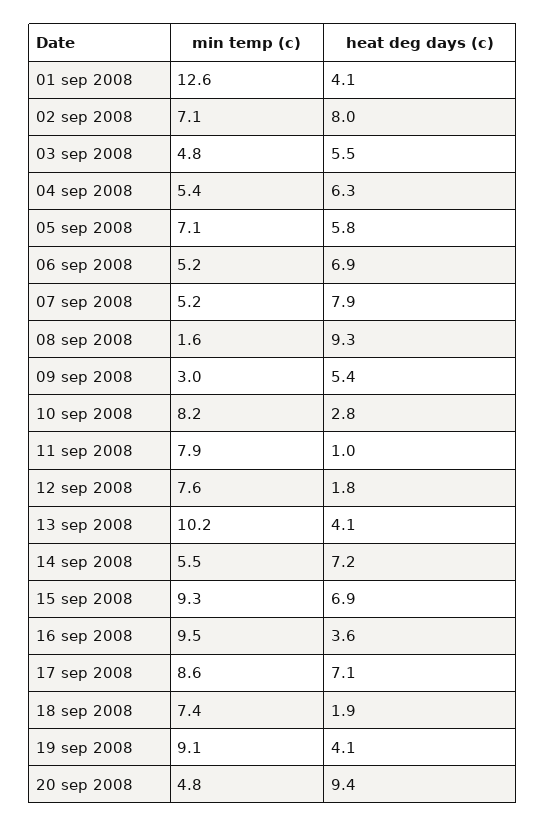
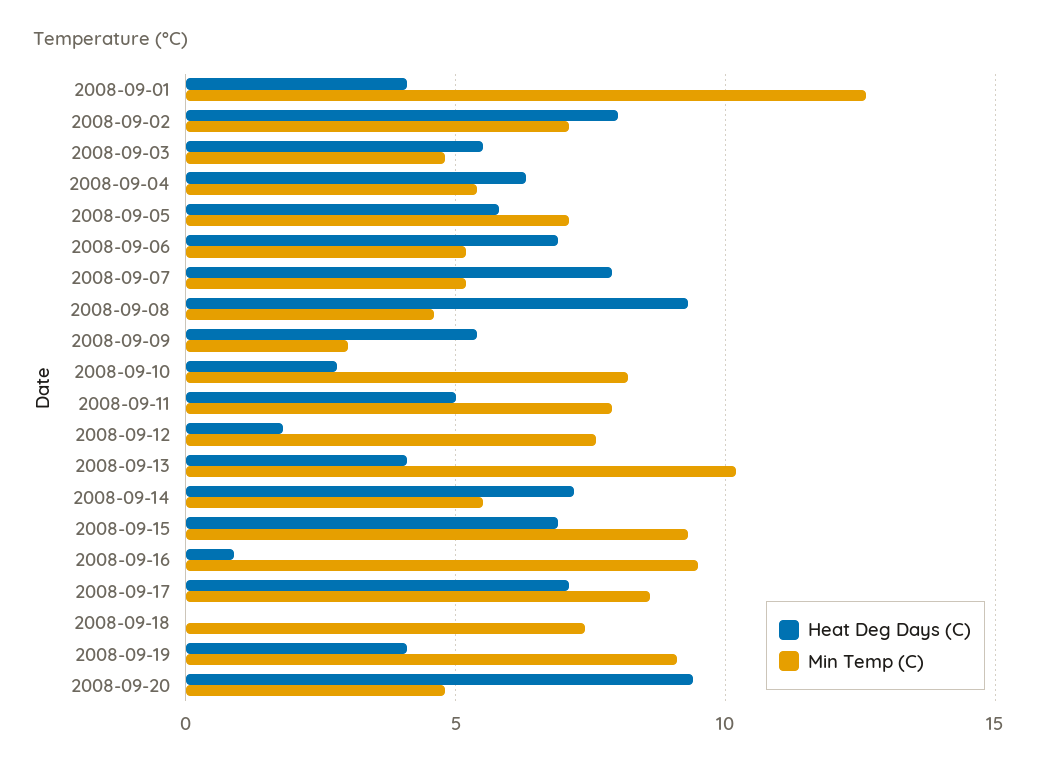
  {
    "min temp (c)": {
      "01 sep 2008": 12.6,
      "02 sep 2008": 7.1,
      "03 sep 2008": 4.8,
      "04 sep 2008": 5.4,
      "05 sep 2008": 7.1,
      "06 sep 2008": 5.2,
      "07 sep 2008": 5.2,
-     "08 sep 2008": 1.6,
+     "08 sep 2008": 4.5,
      "09 sep 2008": 3,
      "10 sep 2008": 8.2,
      "11 sep 2008": 7.9,
      "12 sep 2008": 7.6,
      "13 sep 2008": 10.2,
      "14 sep 2008": 5.5,
      "15 sep 2008": 9.3,
      "16 sep 2008": 9.5,
      "17 sep 2008": 8.6,
      "18 sep 2008": 7.4,
      "19 sep 2008": 9.1,
      "20 sep 2008": 4.8
    },
    "heat deg days (c)": {
      "01 sep 2008": 4.1,
      "02 sep 2008": 8,
      "03 sep 2008": 5.5,
      "04 sep 2008": 6.3,
      "05 sep 2008": 5.8,
      "06 sep 2008": 6.9,
      "07 sep 2008": 7.9,
      "08 sep 2008": 9.3,
      "09 sep 2008": 5.4,
      "10 sep 2008": 2.8,
-     "11 sep 2008": 1,
+     "11 sep 2008": 5,
      "12 sep 2008": 1.8,
      "13 sep 2008": 4.1,
      "14 sep 2008": 7.2,
      "15 sep 2008": 6.9,
-     "16 sep 2008": 3.6,
+     "16 sep 2008": 1,
      "17 sep 2008": 7.1,
-     "18 sep 2008": 1.9,
+     "18 sep 2008": 0,
      "19 sep 2008": 4.1,
      "20 sep 2008": 9.4
    }
  }

